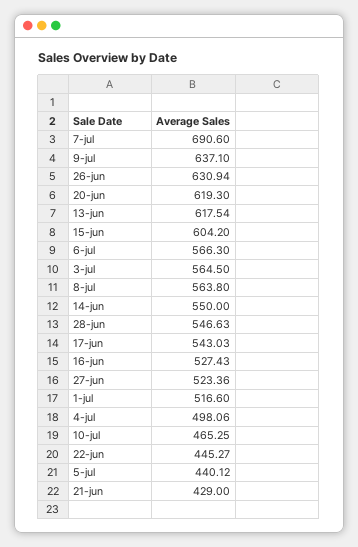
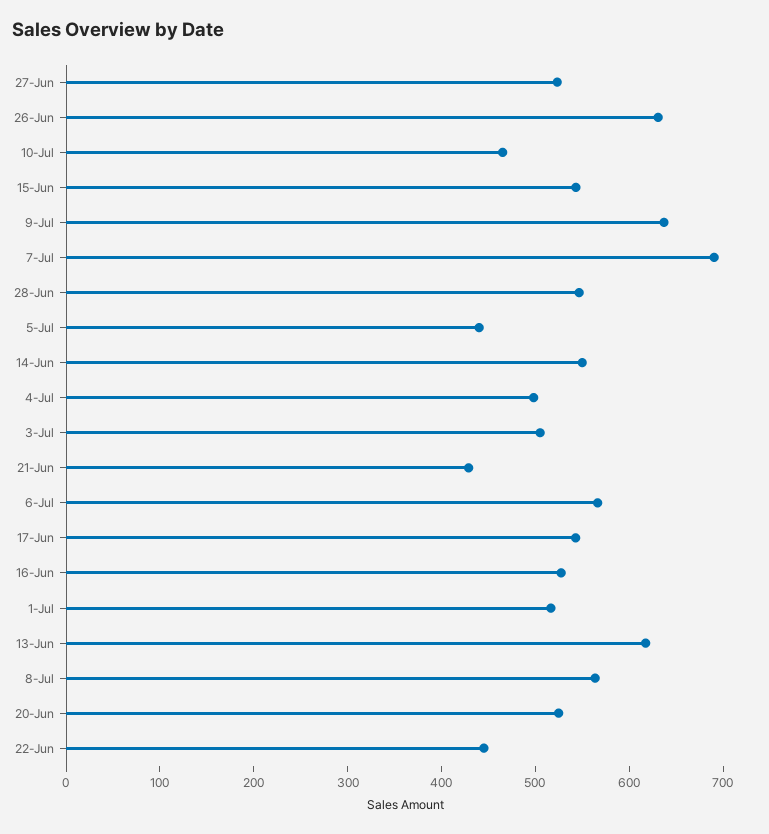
  {
    "7-jul": 690.6,
    "9-jul": 637.1,
    "26-jun": 630.94,
-   "20-jun": 619.3,
+   "20-jun": 520,
    "13-jun": 617.54,
-   "15-jun": 604.2,
+   "15-jun": 540,
    "6-jul": 566.3,
-   "3-jul": 564.5,
+   "3-jul": 500,
    "8-jul": 563.8,
    "14-jun": 550,
    "28-jun": 546.63,
    "17-jun": 543.03,
    "16-jun": 527.43,
    "27-jun": 523.36,
    "1-jul": 516.6,
    "4-jul": 498.06,
    "10-jul": 465.25,
    "22-jun": 445.27,
    "5-jul": 440.12,
    "21-jun": 429
  }

